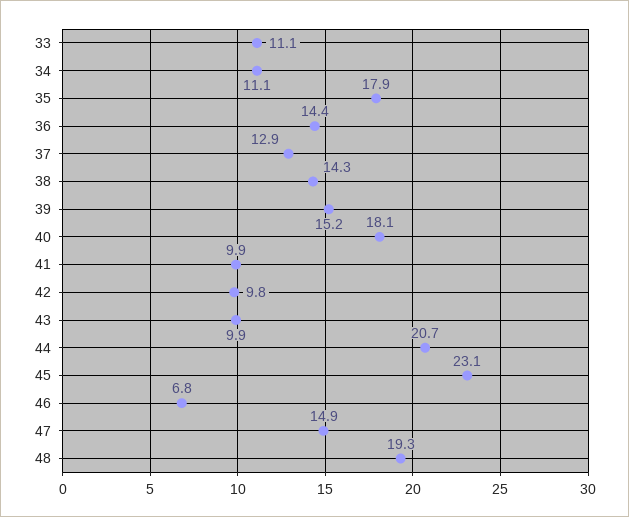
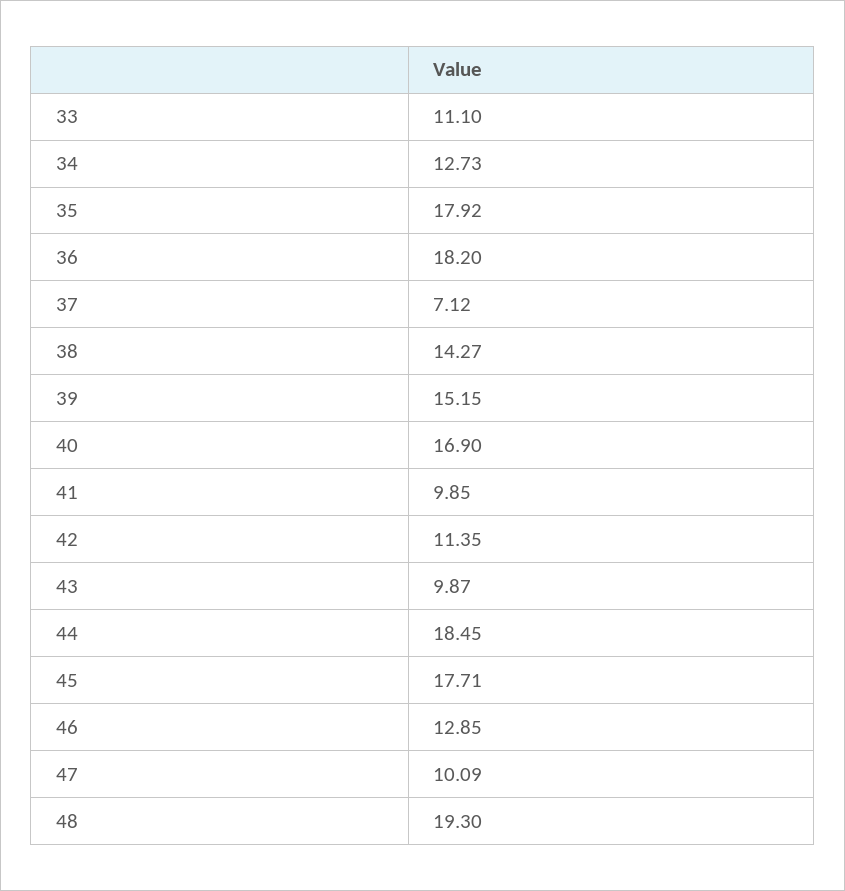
  {
    "33": 11.1,
-   "34": 11.1,
+   "34": 12.73,
    "35": 17.92,
-   "36": 14.4,
+   "36": 18.2,
-   "37": 12.9,
+   "37": 7.12,
    "38": 14.27,
    "39": 15.15,
-   "40": 18.1,
+   "40": 16.9,
    "41": 9.85,
-   "42": 9.8,
+   "42": 11.35,
    "43": 9.87,
-   "44": 20.7,
+   "44": 18.45,
-   "45": 23.1,
+   "45": 17.71,
-   "46": 6.8,
+   "46": 12.85,
-   "47": 14.9,
+   "47": 10.09,
    "48": 19.3
  }

